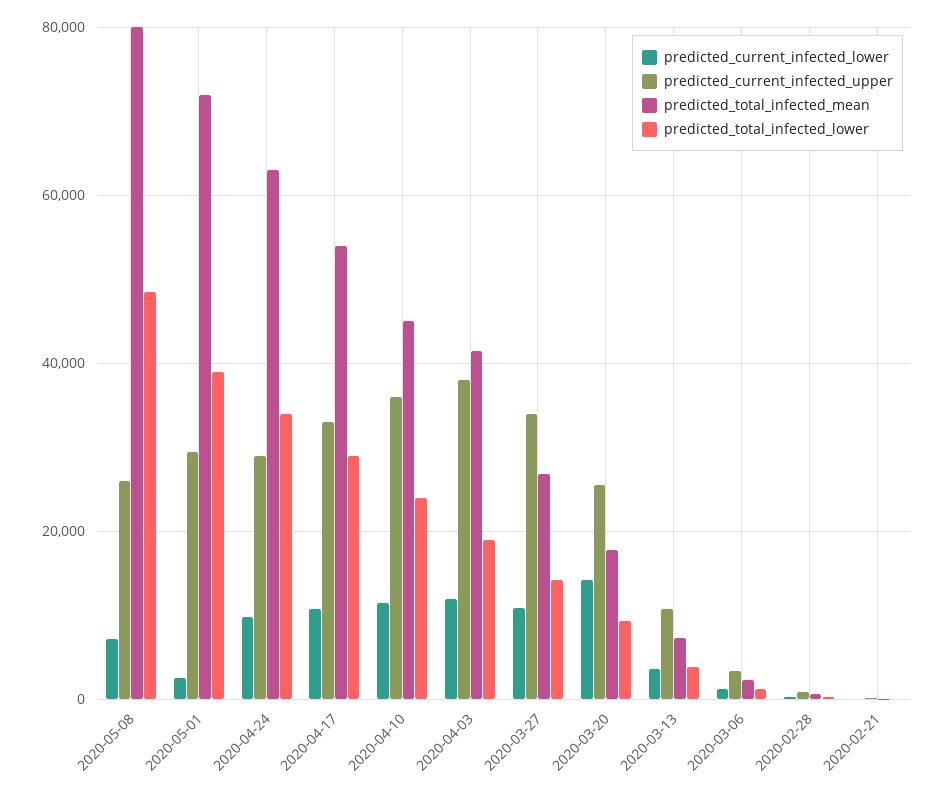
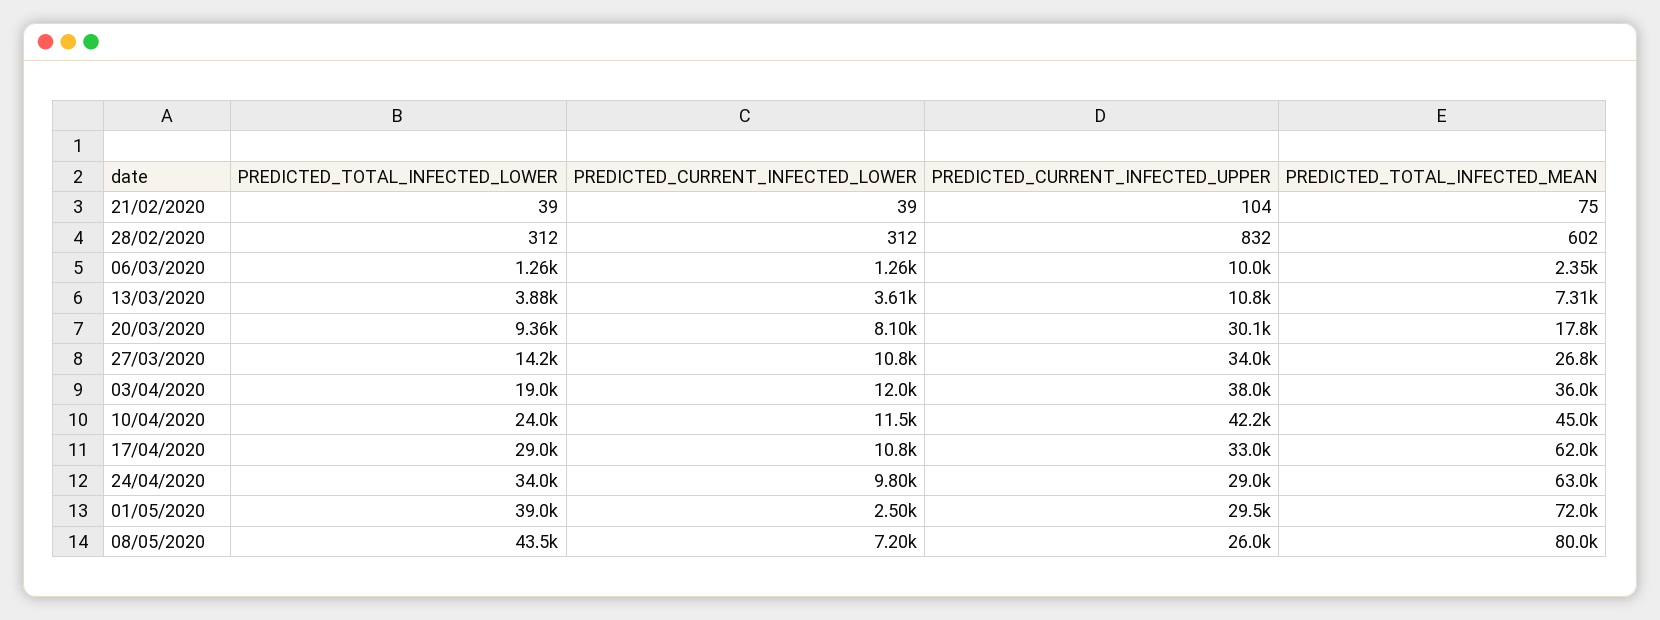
  {
    "predicted_current_infected_lower": {
      "2020-05-08": 7200,
      "2020-05-01": 2500,
      "2020-04-24": 9800,
      "2020-04-17": 10800,
      "2020-04-10": 11500,
      "2020-04-03": 12000,
      "2020-03-27": 10800,
-     "2020-03-20": 14000,
+     "2020-03-20": 8100,
      "2020-03-13": 3610,
      "2020-03-06": 1260,
      "2020-02-28": 312,
      "2020-02-21": 39
    },
    "predicted_current_infected_upper": {
      "2020-05-08": 26000,
      "2020-05-01": 29500,
      "2020-04-24": 29000,
      "2020-04-17": 33000,
-     "2020-04-10": 36000,
+     "2020-04-10": 42200,
      "2020-04-03": 38000,
      "2020-03-27": 34000,
-     "2020-03-20": 26000,
+     "2020-03-20": 30100,
      "2020-03-13": 10800,
-     "2020-03-06": 4000,
+     "2020-03-06": 10000,
      "2020-02-28": 832,
      "2020-02-21": 104
    },
    "predicted_total_infected_mean": {
      "2020-05-08": 80000,
      "2020-05-01": 72000,
      "2020-04-24": 63000,
-     "2020-04-17": 54000,
+     "2020-04-17": 62000,
      "2020-04-10": 45000,
-     "2020-04-03": 42000,
+     "2020-04-03": 36000,
      "2020-03-27": 26800,
      "2020-03-20": 17800,
      "2020-03-13": 7310,
      "2020-03-06": 2350,
      "2020-02-28": 602,
      "2020-02-21": 75
    },
    "predicted_total_infected_lower": {
-     "2020-05-08": 48000,
+     "2020-05-08": 43500,
      "2020-05-01": 39000,
      "2020-04-24": 34000,
      "2020-04-17": 29000,
      "2020-04-10": 24000,
      "2020-04-03": 19000,
      "2020-03-27": 14200,
      "2020-03-20": 9360,
      "2020-03-13": 3880,
      "2020-03-06": 1260,
      "2020-02-28": 312,
      "2020-02-21": 39
    }
  }

